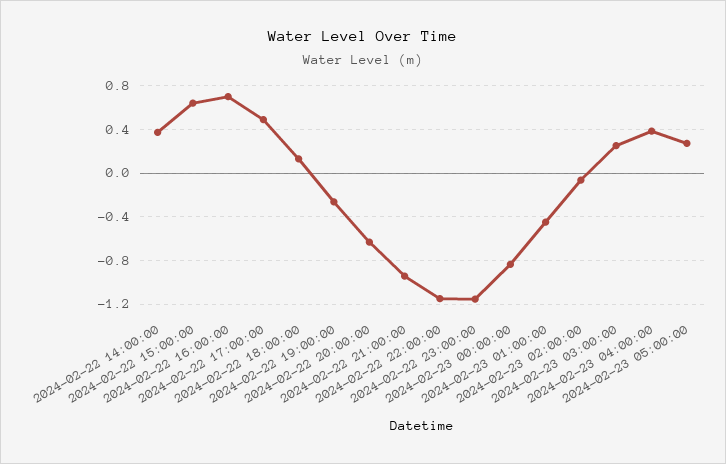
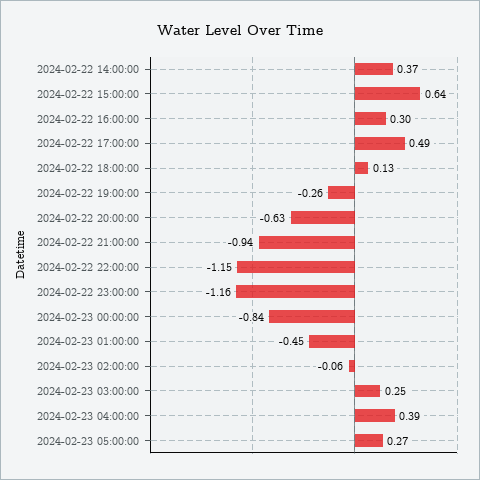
  {
    "2024-02-22 14:00:00": 0.37,
    "2024-02-22 15:00:00": 0.64,
-   "2024-02-22 16:00:00": 0.7,
+   "2024-02-22 16:00:00": 0.3,
    "2024-02-22 17:00:00": 0.49,
    "2024-02-22 18:00:00": 0.13,
    "2024-02-22 19:00:00": -0.26,
    "2024-02-22 20:00:00": -0.63,
    "2024-02-22 21:00:00": -0.94,
    "2024-02-22 22:00:00": -1.15,
    "2024-02-22 23:00:00": -1.16,
    "2024-02-23 00:00:00": -0.84,
    "2024-02-23 01:00:00": -0.45,
    "2024-02-23 02:00:00": -0.06,
    "2024-02-23 03:00:00": 0.25,
    "2024-02-23 04:00:00": 0.39,
    "2024-02-23 05:00:00": 0.27
  }

